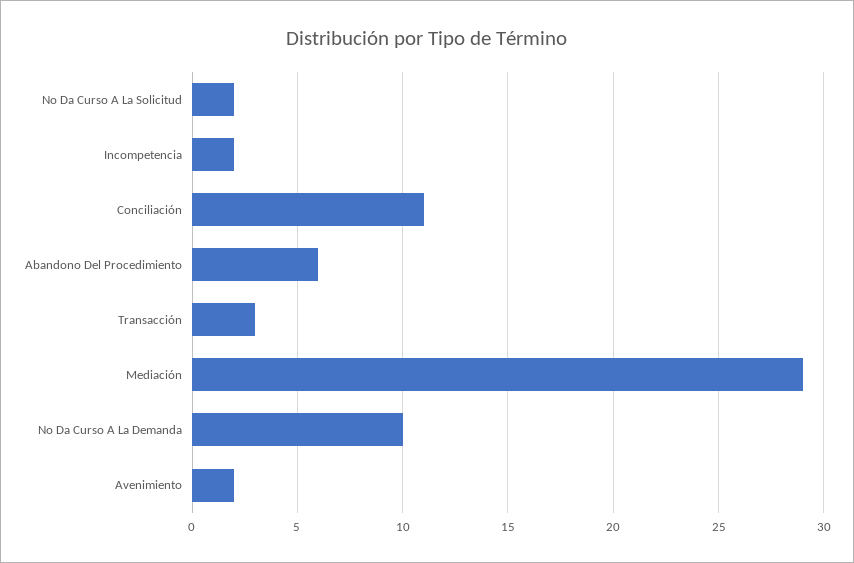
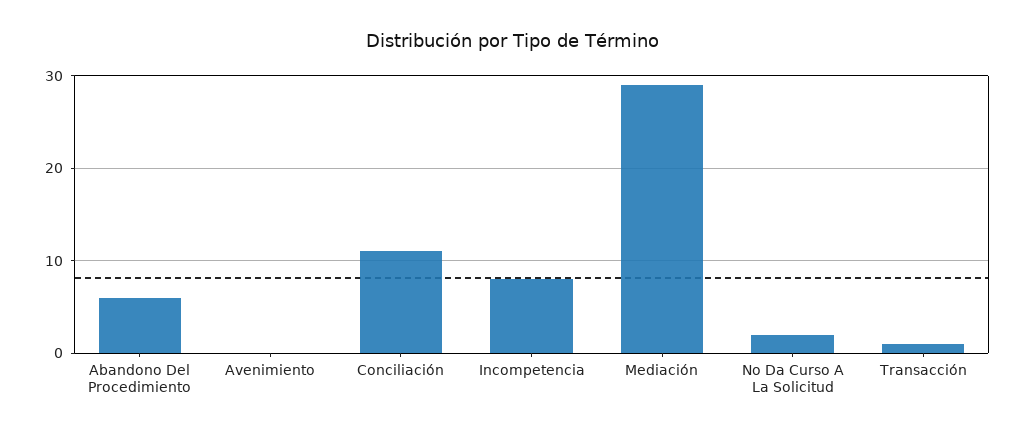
  {
    "No Da Curso A La Solicitud": 2,
-   "Incompetencia": 2,
+   "Incompetencia": 8,
    "Conciliación": 11,
    "Abandono Del Procedimiento": 6,
-   "Transacción": 3,
+   "Transacción": 1,
    "Mediación": 29,
-   "No Da Curso A La Demanda": 10,
-   "Avenimiento": 2
+   "Avenimiento": 0
  }

